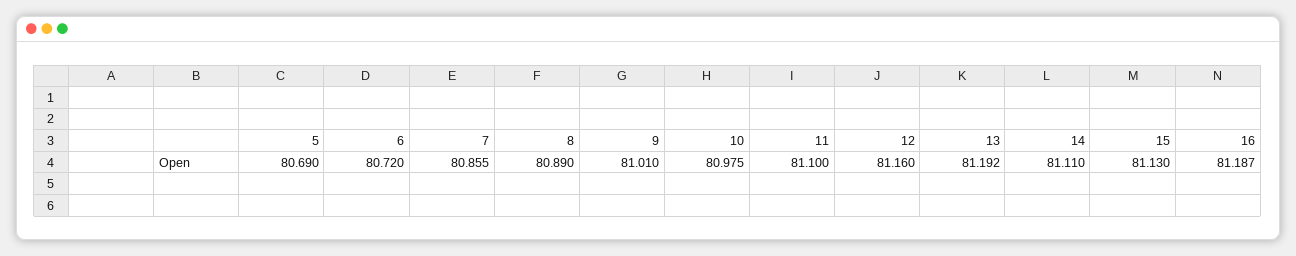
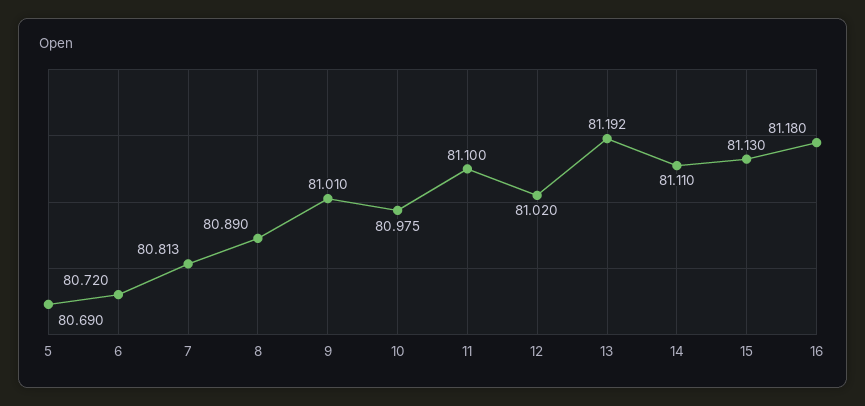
  {
    "5": 80.69,
    "6": 80.72,
-   "7": 80.855,
+   "7": 80.813,
    "8": 80.89,
    "9": 81.01,
    "10": 80.975,
    "11": 81.1,
-   "12": 81.16,
+   "12": 81.02,
    "13": 81.192,
    "14": 81.11,
    "15": 81.13,
-   "16": 81.187
+   "16": 81.18
  }

